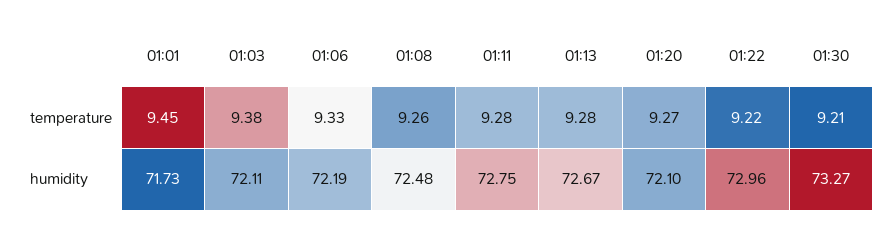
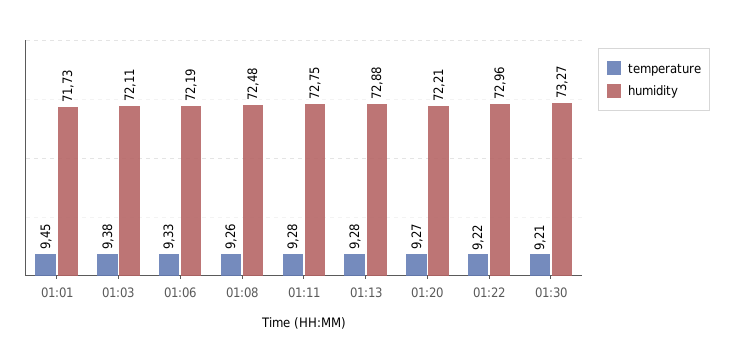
  {
    "temperature": {
      "01:01": 9.45,
      "01:03": 9.38,
      "01:06": 9.33,
      "01:08": 9.26,
      "01:11": 9.28,
      "01:13": 9.28,
      "01:20": 9.27,
      "01:22": 9.22,
      "01:30": 9.21
    },
    "humidity": {
      "01:01": 71.73,
      "01:03": 72.11,
      "01:06": 72.19,
      "01:08": 72.48,
      "01:11": 72.75,
-     "01:13": 72.67,
+     "01:13": 72.88,
-     "01:20": 72.1,
+     "01:20": 72.21,
      "01:22": 72.96,
      "01:30": 73.27
    }
  }

